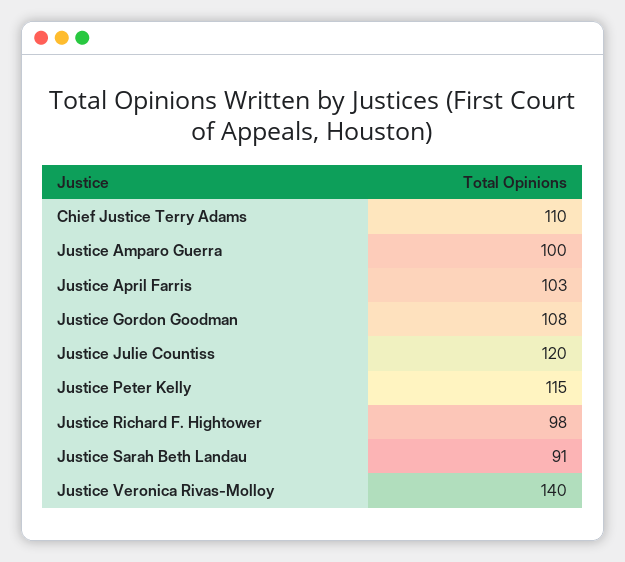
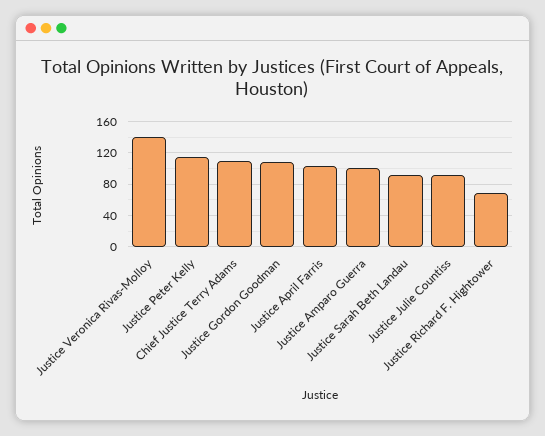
  {
    "Chief Justice Terry Adams": 110,
    "Justice Amparo Guerra": 100,
    "Justice April Farris": 103,
    "Justice Gordon Goodman": 108,
-   "Justice Julie Countiss": 120,
+   "Justice Julie Countiss": 90,
    "Justice Peter Kelly": 115,
-   "Justice Richard F. Hightower": 98,
+   "Justice Richard F. Hightower": 70,
    "Justice Sarah Beth Landau": 91,
    "Justice Veronica Rivas-Molloy": 140
  }

